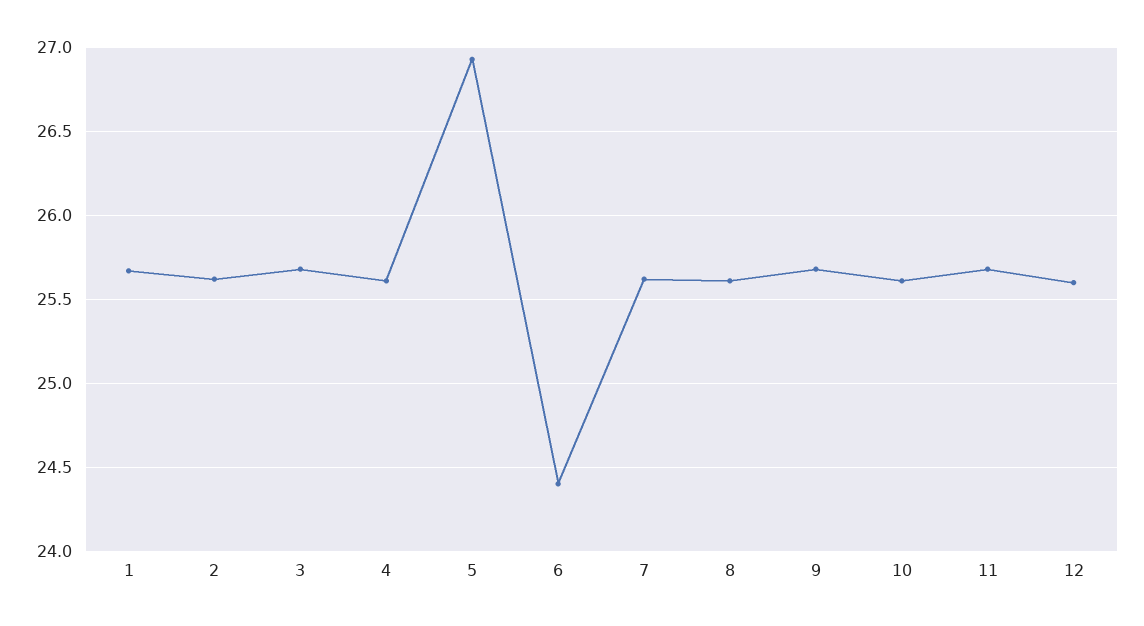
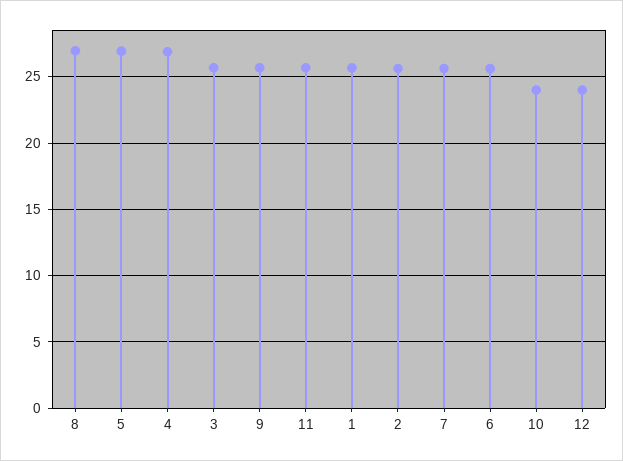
  {
    "1": 25.65,
    "2": 25.6,
    "3": 25.7,
-   "4": 25.6,
+   "4": 27,
    "5": 26.95,
-   "6": 24.4,
+   "6": 25.5,
    "7": 25.6,
-   "8": 25.6,
+   "8": 27,
    "9": 25.7,
-   "10": 25.6,
+   "10": 24,
    "11": 25.7,
-   "12": 25.6
+   "12": 24
  }

